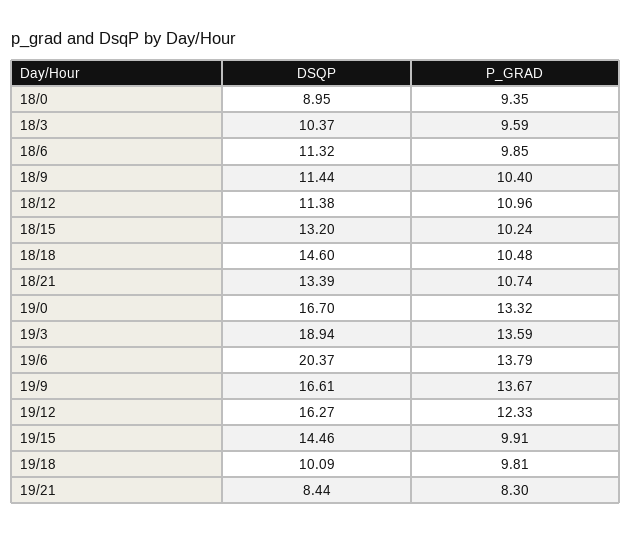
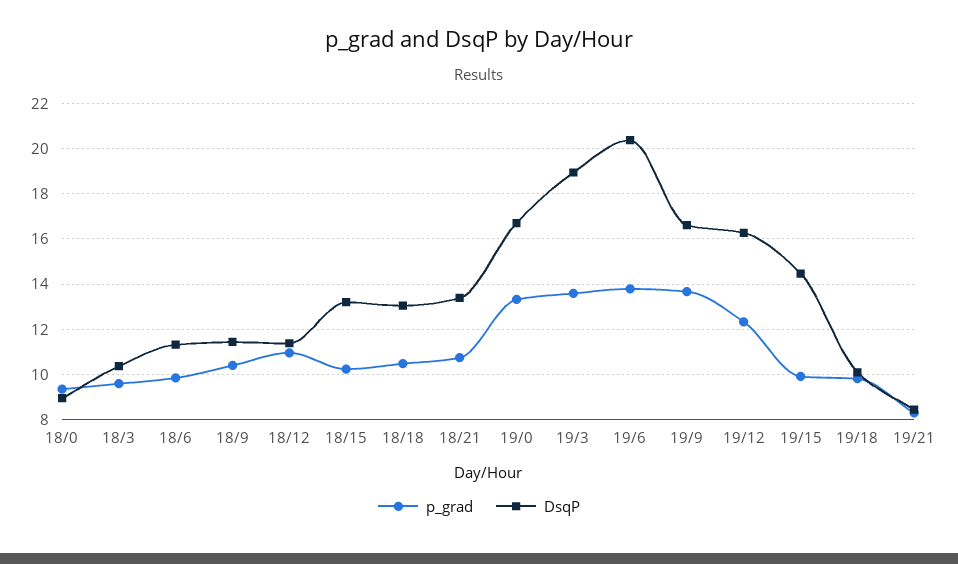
  {
    "DSQP": {
      "18/0": 8.95,
      "18/3": 10.37,
      "18/6": 11.32,
      "18/9": 11.44,
      "18/12": 11.38,
      "18/15": 13.2,
-     "18/18": 14.6,
+     "18/18": 13,
      "18/21": 13.39,
      "19/0": 16.7,
      "19/3": 18.94,
      "19/6": 20.37,
      "19/9": 16.61,
      "19/12": 16.27,
      "19/15": 14.46,
      "19/18": 10.09,
      "19/21": 8.44
    },
    "P_GRAD": {
      "18/0": 9.35,
      "18/3": 9.59,
      "18/6": 9.85,
      "18/9": 10.4,
      "18/12": 10.96,
      "18/15": 10.24,
      "18/18": 10.48,
      "18/21": 10.74,
      "19/0": 13.32,
      "19/3": 13.59,
      "19/6": 13.79,
      "19/9": 13.67,
      "19/12": 12.33,
      "19/15": 9.91,
      "19/18": 9.81,
      "19/21": 8.3
    }
  }

